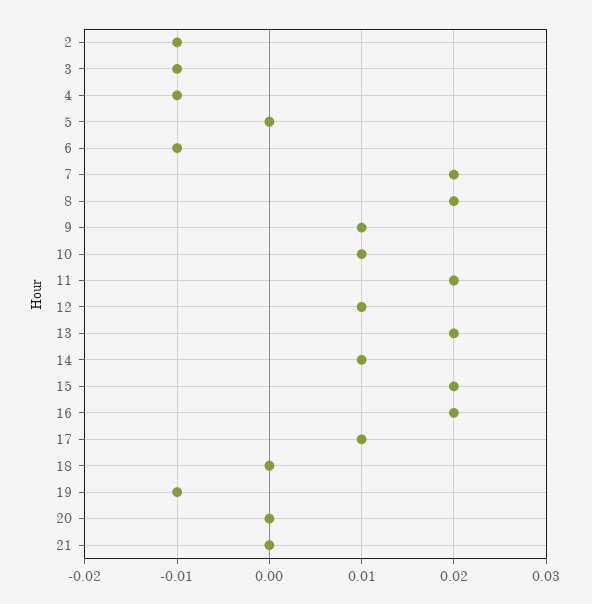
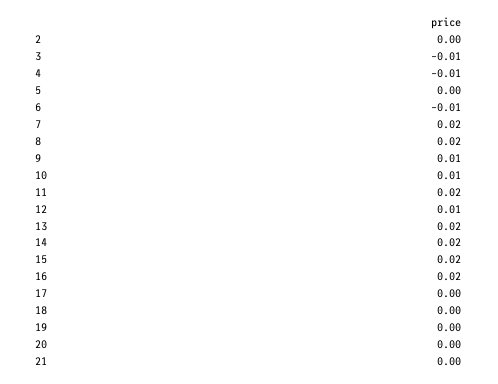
  {
-   "2": -0.01,
+   "2": 0,
    "3": -0.01,
    "4": -0.01,
    "5": 0,
    "6": -0.01,
    "7": 0.02,
    "8": 0.02,
    "9": 0.01,
    "10": 0.01,
    "11": 0.02,
    "12": 0.01,
    "13": 0.02,
-   "14": 0.01,
+   "14": 0.02,
    "15": 0.02,
    "16": 0.02,
-   "17": 0.01,
+   "17": 0,
    "18": 0,
-   "19": -0.01,
+   "19": 0,
    "20": 0,
    "21": 0
  }

